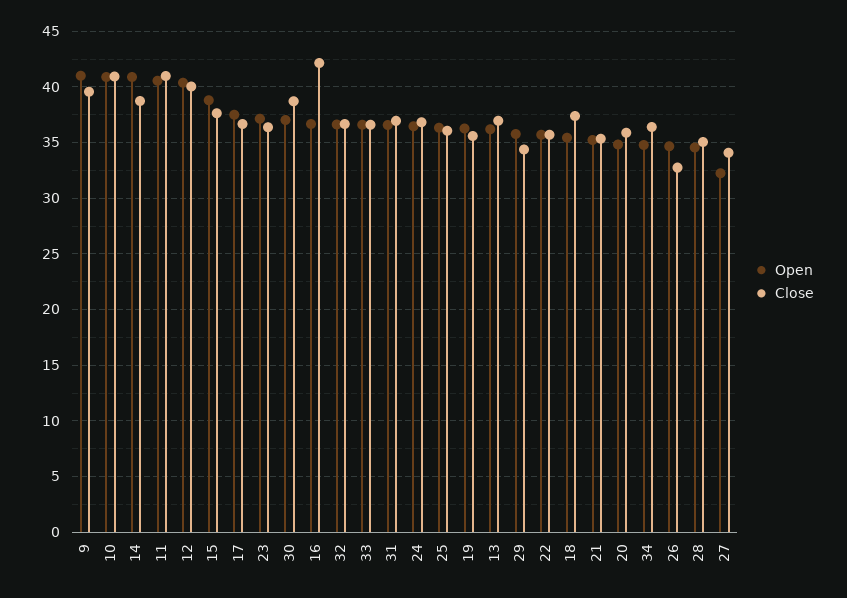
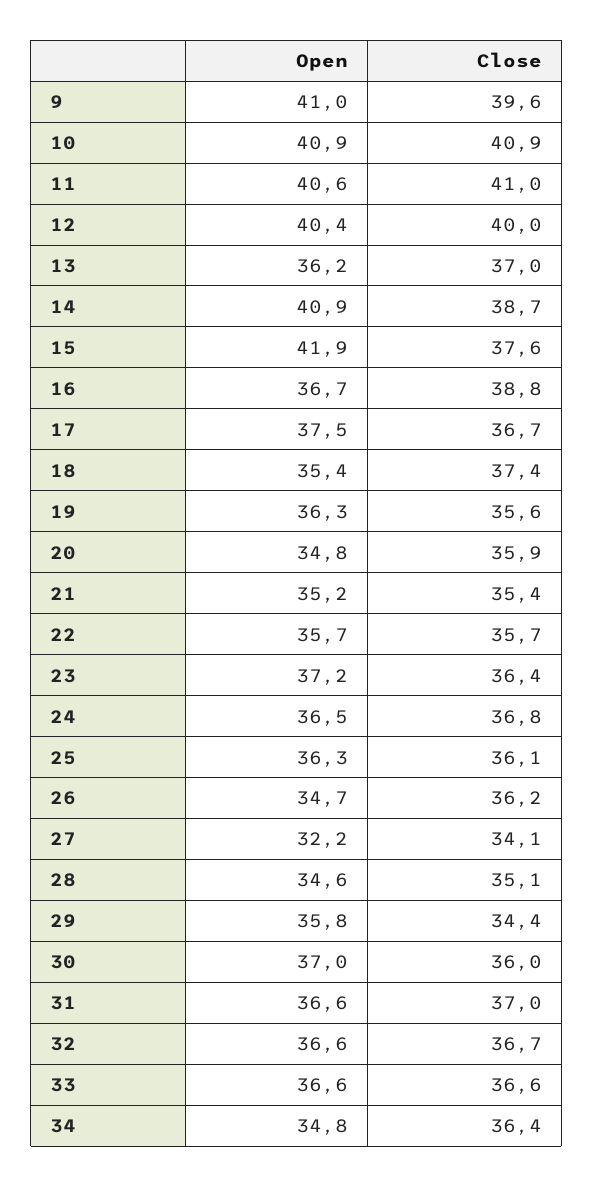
  {
    "Open": {
      "9": 41,
      "10": 40.9,
      "14": 40.9,
      "11": 40.6,
      "12": 40.4,
-     "15": 39,
+     "15": 41.9,
      "17": 37.5,
      "23": 37.2,
      "30": 37,
      "16": 36.7,
      "32": 36.6,
      "33": 36.6,
      "31": 36.6,
      "24": 36.5,
      "25": 36.3,
      "19": 36.3,
      "13": 36.2,
      "29": 35.8,
      "22": 35.7,
      "18": 35.4,
      "21": 35.2,
      "20": 34.8,
      "34": 34.8,
      "26": 34.7,
      "28": 34.6,
      "27": 32.2
    },
    "Close": {
      "9": 39.6,
      "10": 40.9,
      "14": 38.7,
      "11": 41,
      "12": 40,
      "15": 37.6,
      "17": 36.7,
      "23": 36.4,
-     "30": 39,
+     "30": 36,
-     "16": 42,
+     "16": 38.8,
      "32": 36.7,
      "33": 36.6,
      "31": 37,
      "24": 36.8,
      "25": 36.1,
      "19": 35.6,
      "13": 37,
      "29": 34.4,
      "22": 35.7,
      "18": 37.4,
      "21": 35.4,
      "20": 35.9,
      "34": 36.4,
-     "26": 33,
+     "26": 36.2,
      "28": 35.1,
      "27": 34.1
    }
  }

